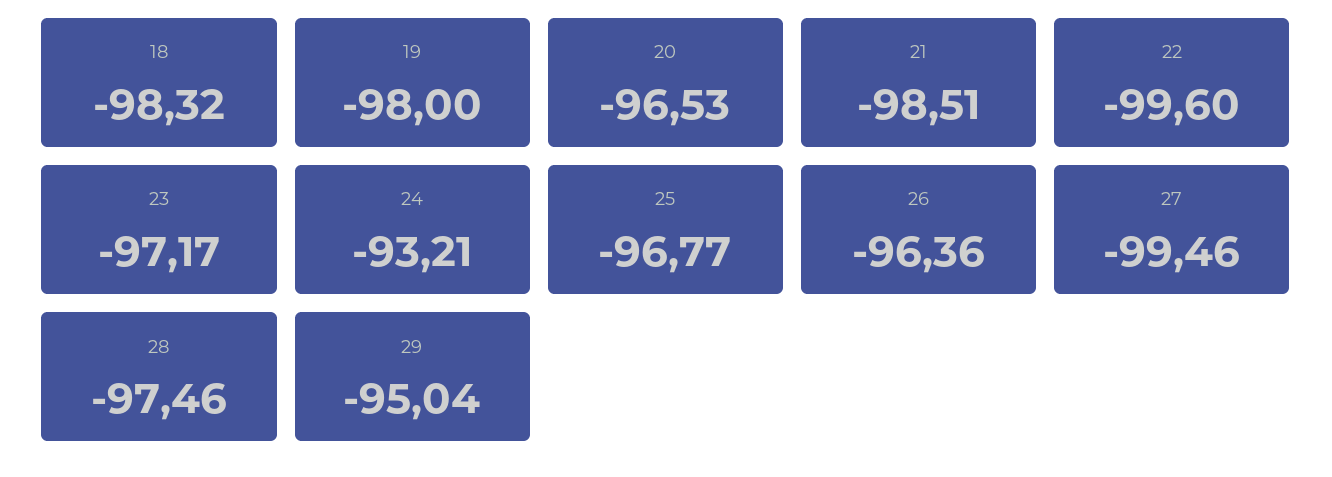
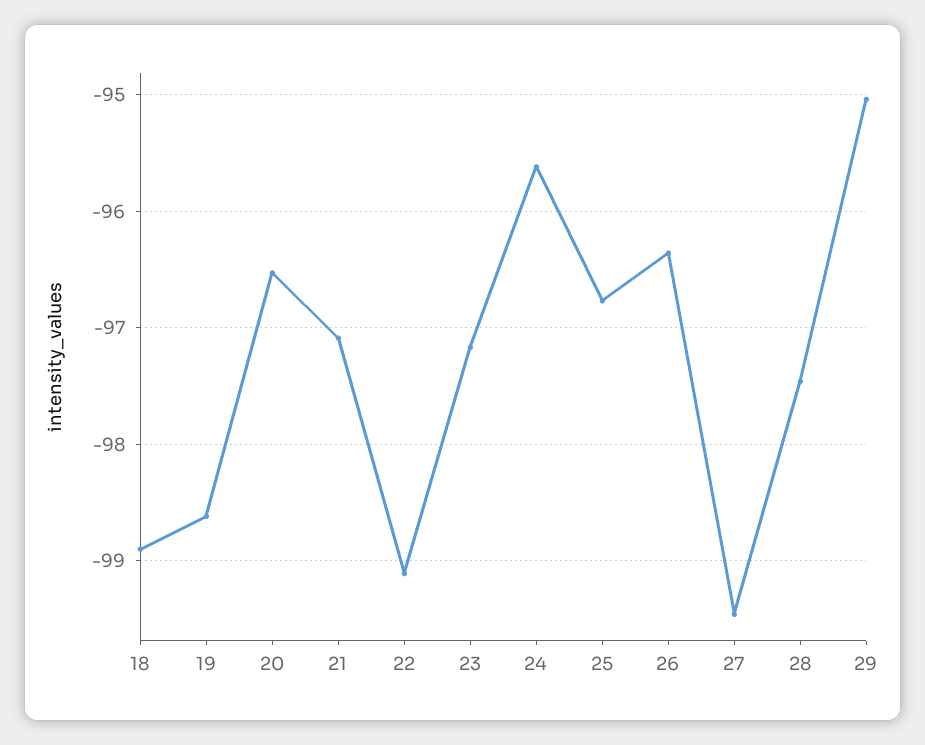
  {
-   "18": -98.32,
+   "18": -98.9,
-   "19": -98,
+   "19": -98.6,
    "20": -96.53,
-   "21": -98.51,
+   "21": -97.1,
-   "22": -99.6,
+   "22": -99.1,
    "23": -97.17,
-   "24": -93.21,
+   "24": -95.6,
    "25": -96.77,
    "26": -96.36,
    "27": -99.46,
    "28": -97.46,
    "29": -95.04
  }

